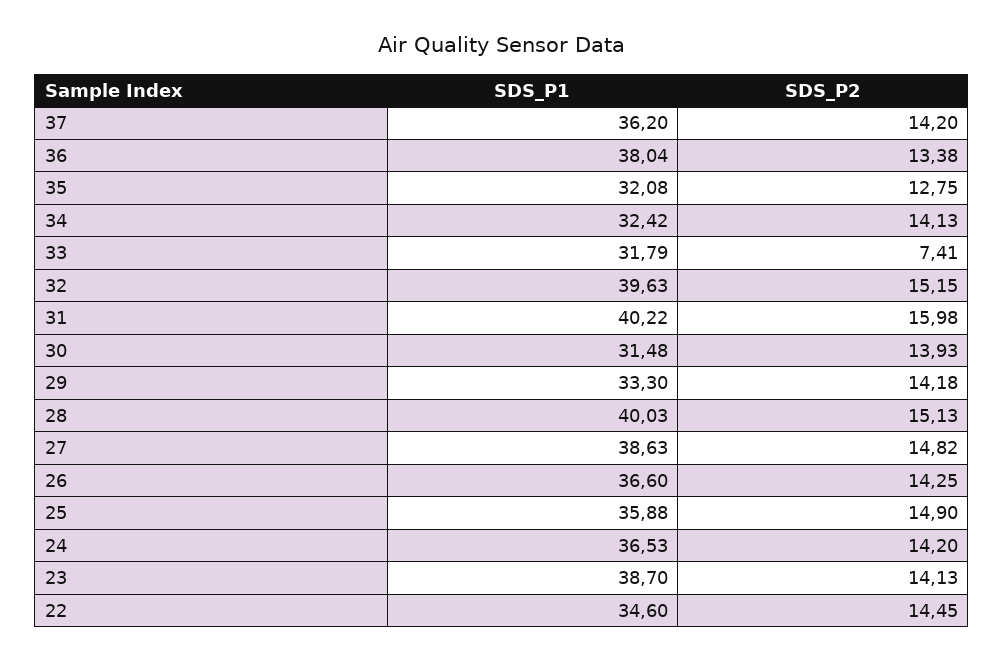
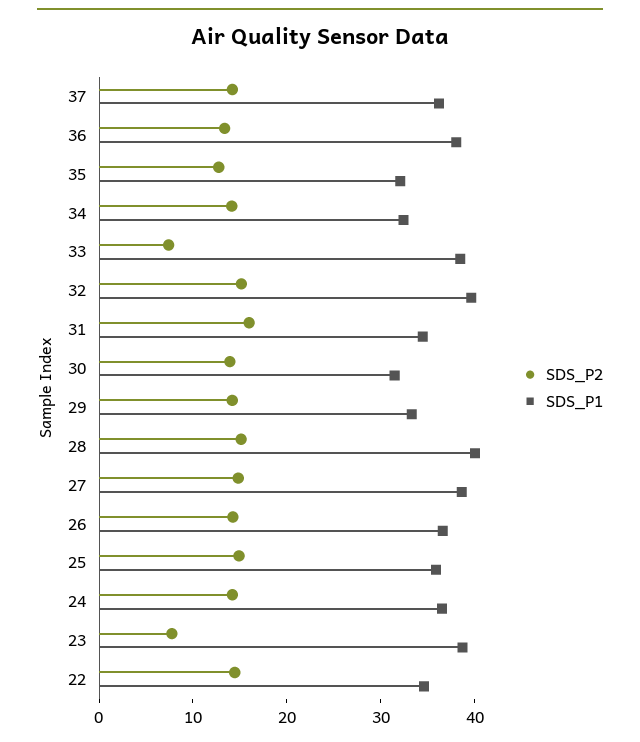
  {
    "SDS_P1": {
      "37": 36.2,
      "36": 38.04,
      "35": 32.08,
      "34": 32.42,
-     "33": 31.79,
+     "33": 38,
      "32": 39.63,
-     "31": 40.22,
+     "31": 34,
      "30": 31.48,
      "29": 33.3,
      "28": 40.03,
      "27": 38.63,
      "26": 36.6,
      "25": 35.88,
      "24": 36.53,
      "23": 38.7,
      "22": 34.6
    },
    "SDS_P2": {
      "37": 14.2,
      "36": 13.38,
      "35": 12.75,
      "34": 14.13,
      "33": 7.41,
      "32": 15.15,
      "31": 15.98,
      "30": 13.93,
      "29": 14.18,
      "28": 15.13,
      "27": 14.82,
      "26": 14.25,
      "25": 14.9,
      "24": 14.2,
-     "23": 14.13,
+     "23": 8,
      "22": 14.45
    }
  }

